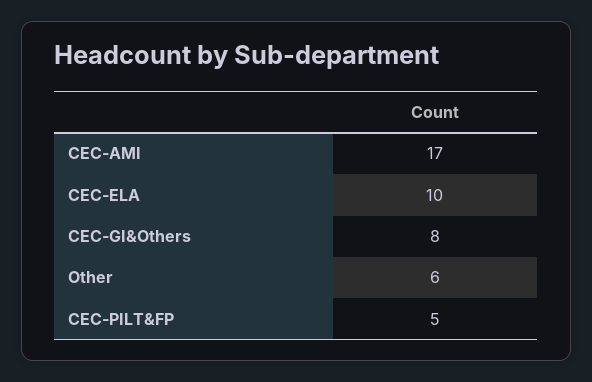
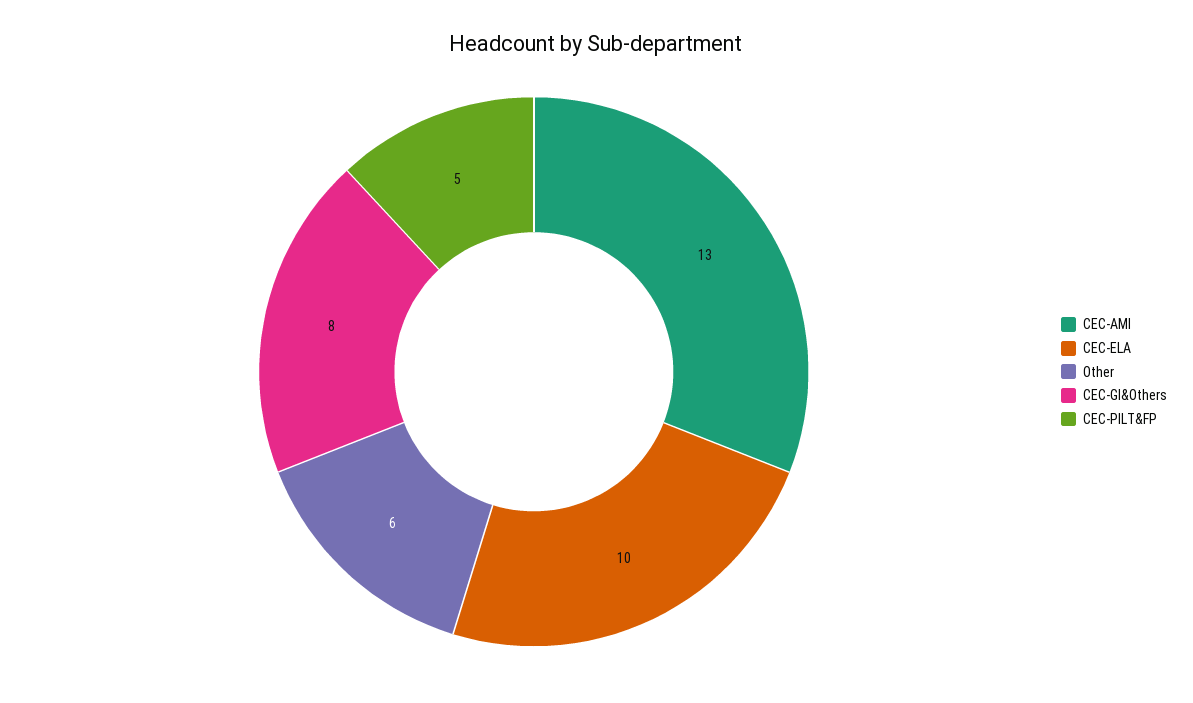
  {
-   "CEC-AMI": 17,
+   "CEC-AMI": 13,
    "CEC-ELA": 10,
    "CEC-GI&Others": 8,
    "Other": 6,
    "CEC-PILT&FP": 5
  }

